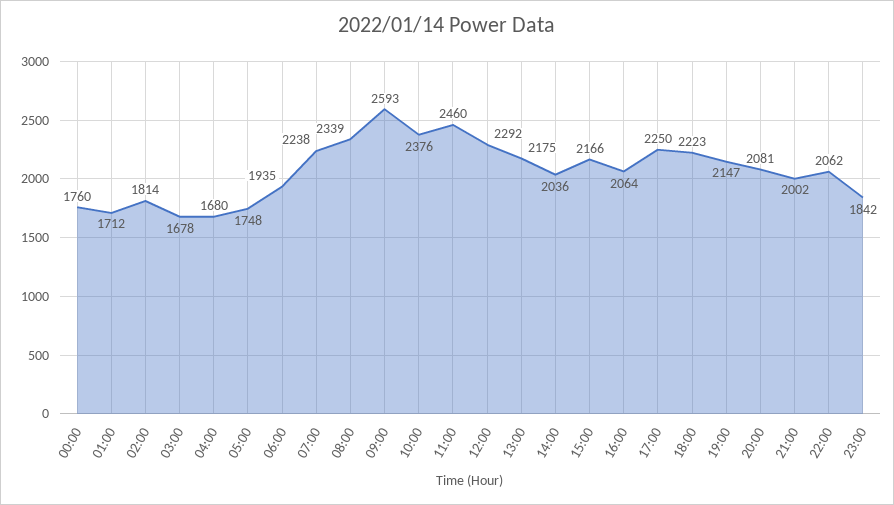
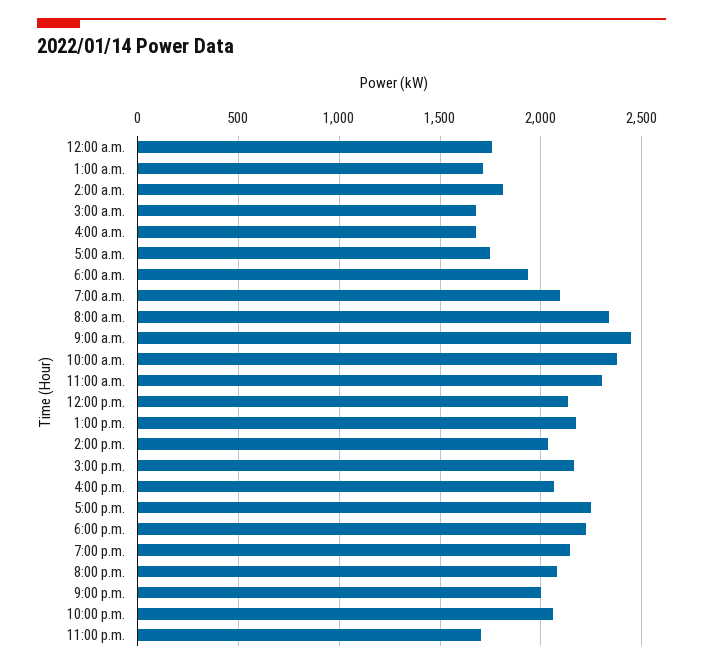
  {
    "00:00": 1760,
    "01:00": 1712,
    "02:00": 1814,
    "03:00": 1678,
    "04:00": 1680,
    "05:00": 1748,
    "06:00": 1935,
-   "07:00": 2238,
+   "07:00": 2100,
    "08:00": 2339,
-   "09:00": 2593,
+   "09:00": 2450,
    "10:00": 2376,
-   "11:00": 2460,
+   "11:00": 2300,
-   "12:00": 2292,
+   "12:00": 2150,
    "13:00": 2175,
    "14:00": 2036,
    "15:00": 2166,
    "16:00": 2064,
    "17:00": 2250,
    "18:00": 2223,
    "19:00": 2147,
    "20:00": 2081,
    "21:00": 2002,
    "22:00": 2062,
-   "23:00": 1842
+   "23:00": 1700
  }

